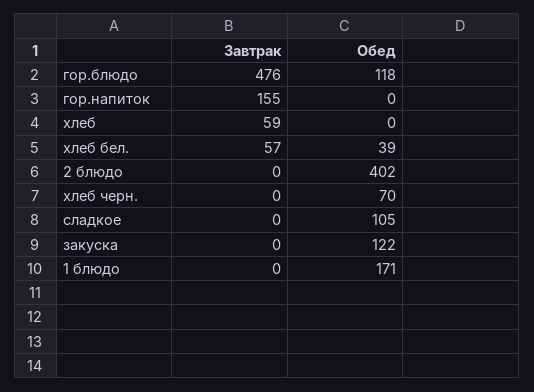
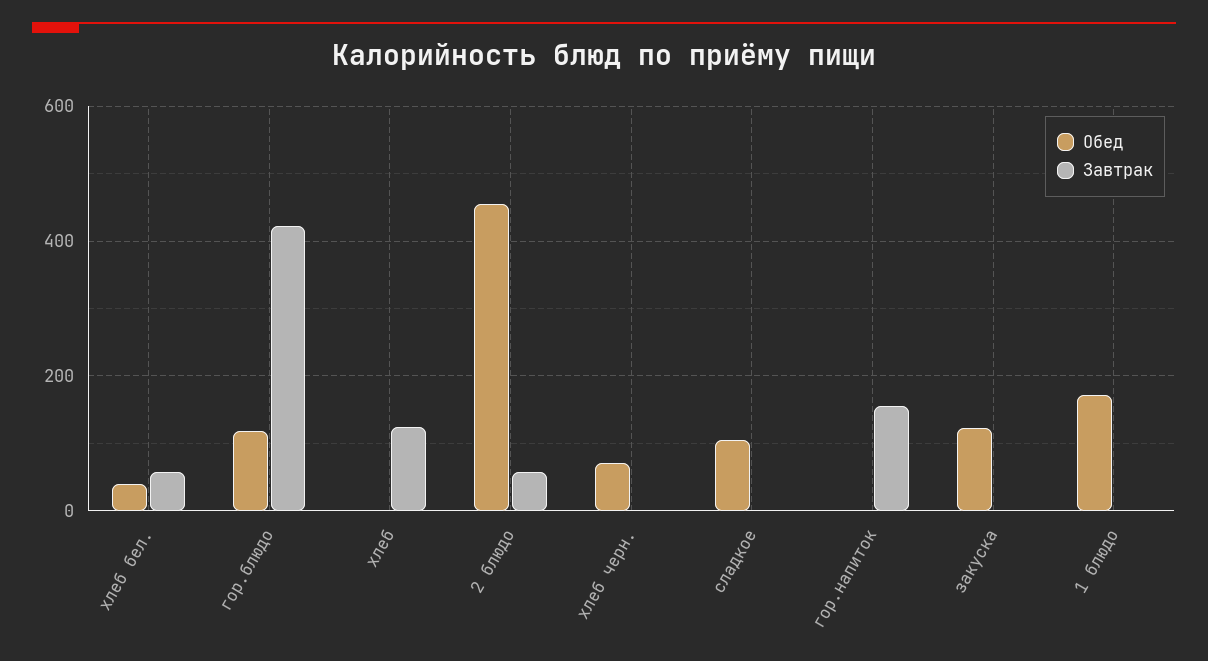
  {
    "Завтрак": {
-     "гор.блюдо": 476,
+     "гор.блюдо": 420,
      "гор.напиток": 155,
-     "хлеб": 59,
+     "хлеб": 120,
      "хлеб бел.": 57,
-     "2 блюдо": 0,
+     "2 блюдо": 60,
      "хлеб черн.": 0,
      "сладкое": 0,
      "закуска": 0,
      "1 блюдо": 0
    },
    "Обед": {
      "гор.блюдо": 118,
      "гор.напиток": 0,
      "хлеб": 0,
      "хлеб бел.": 39,
-     "2 блюдо": 402,
+     "2 блюдо": 460,
      "хлеб черн.": 70,
      "сладкое": 105,
      "закуска": 122,
      "1 блюдо": 171
    }
  }

